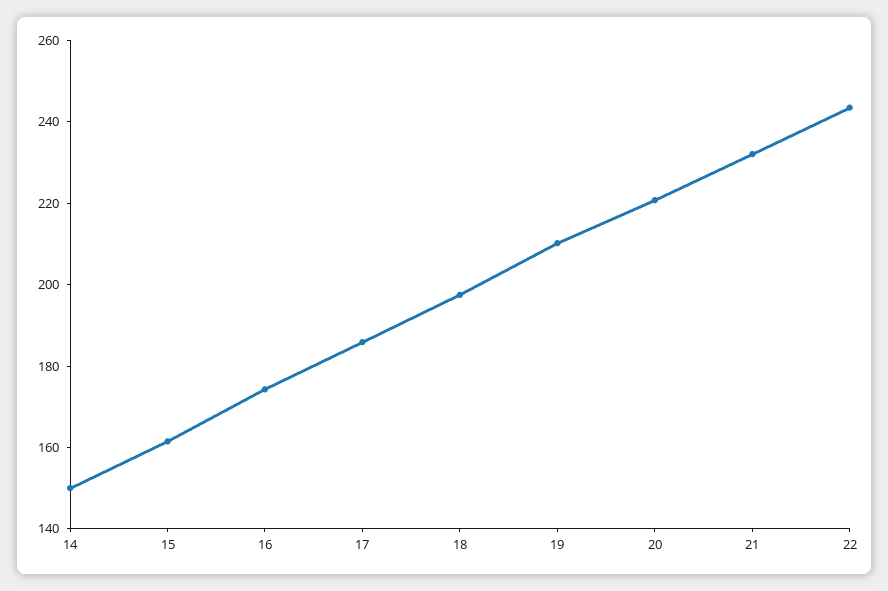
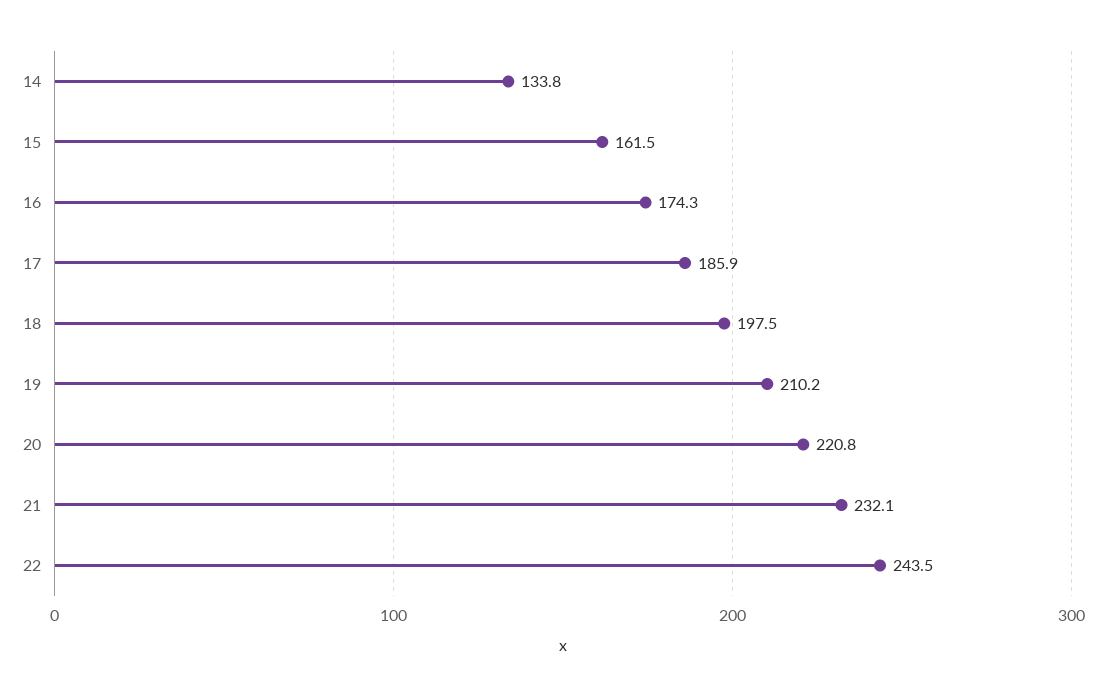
  {
-   "14": 150,
+   "14": 133.8,
    "15": 161.5,
    "16": 174.3,
    "17": 185.9,
    "18": 197.5,
    "19": 210.2,
    "20": 220.8,
    "21": 232.1,
    "22": 243.5
  }

